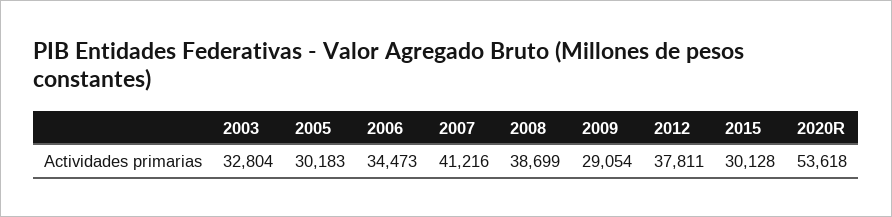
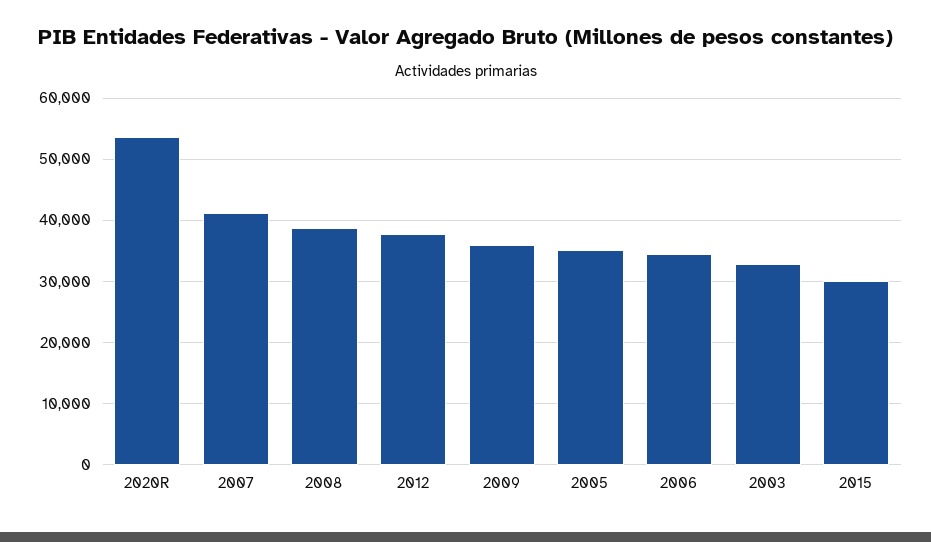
  {
    "2003": 32804,
-   "2005": 30183,
+   "2005": 35000,
    "2006": 34473,
    "2007": 41216,
    "2008": 38699,
-   "2009": 29054,
+   "2009": 36000,
    "2012": 37811,
    "2015": 30128,
    "2020R": 53618
  }

